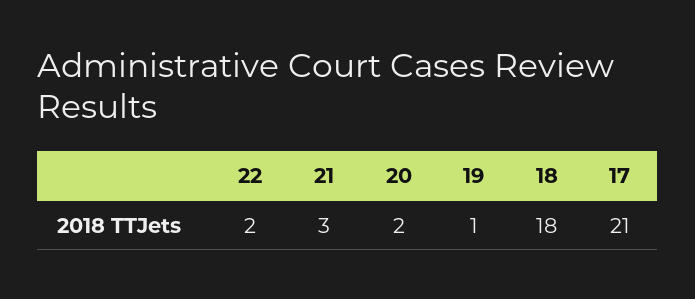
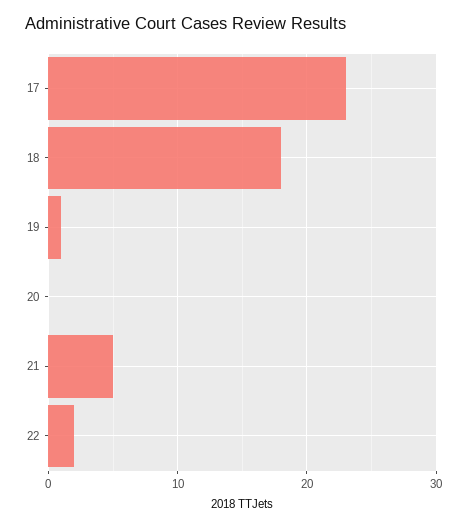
  {
    "22": 2,
-   "21": 3,
+   "21": 5,
-   "20": 2,
+   "20": 0,
    "19": 1,
    "18": 18,
-   "17": 21
+   "17": 23
  }

